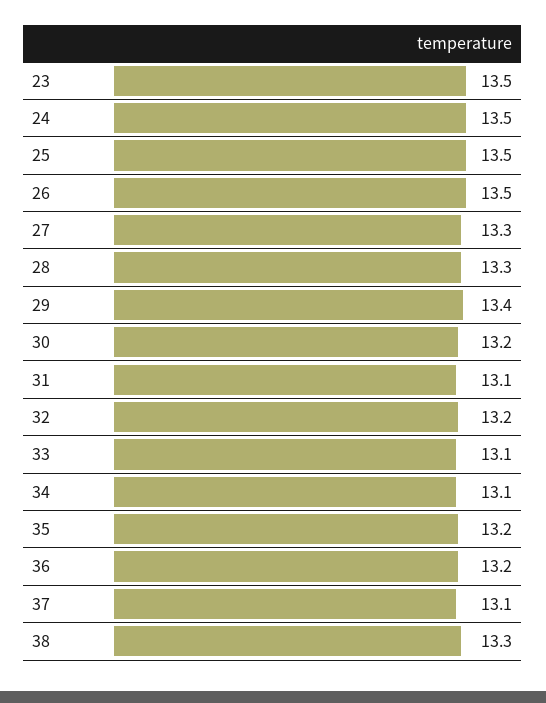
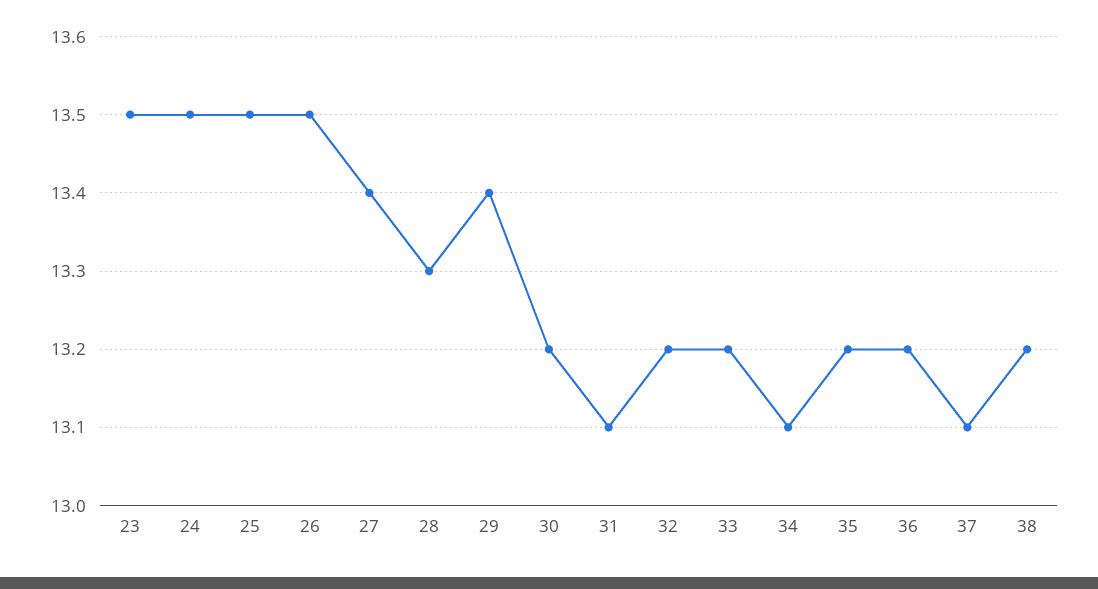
  {
    "23": 13.5,
    "24": 13.5,
    "25": 13.5,
    "26": 13.5,
-   "27": 13.3,
+   "27": 13.4,
    "28": 13.3,
    "29": 13.4,
    "30": 13.2,
    "31": 13.1,
    "32": 13.2,
-   "33": 13.1,
+   "33": 13.2,
    "34": 13.1,
    "35": 13.2,
    "36": 13.2,
    "37": 13.1,
-   "38": 13.3
+   "38": 13.2
  }

